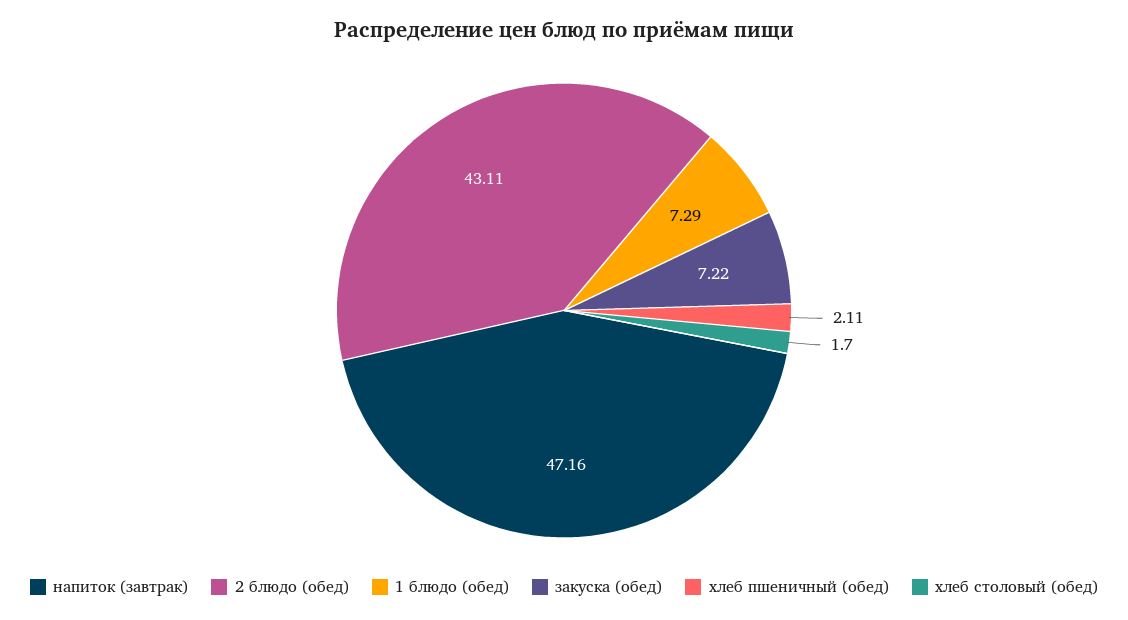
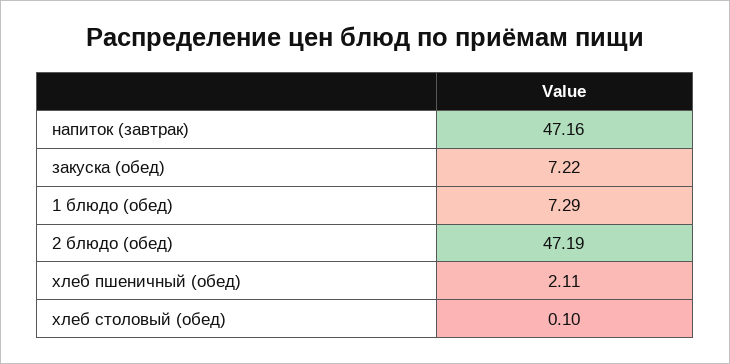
  {
    "напиток (завтрак)": 47.16,
-   "2 блюдо (обед)": 43.11,
+   "2 блюдо (обед)": 47.19,
    "1 блюдо (обед)": 7.29,
    "закуска (обед)": 7.22,
    "хлеб пшеничный (обед)": 2.11,
-   "хлеб столовый (обед)": 1.7
+   "хлеб столовый (обед)": 0.1
  }

